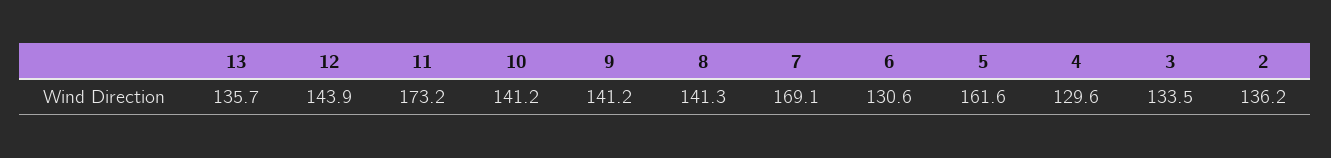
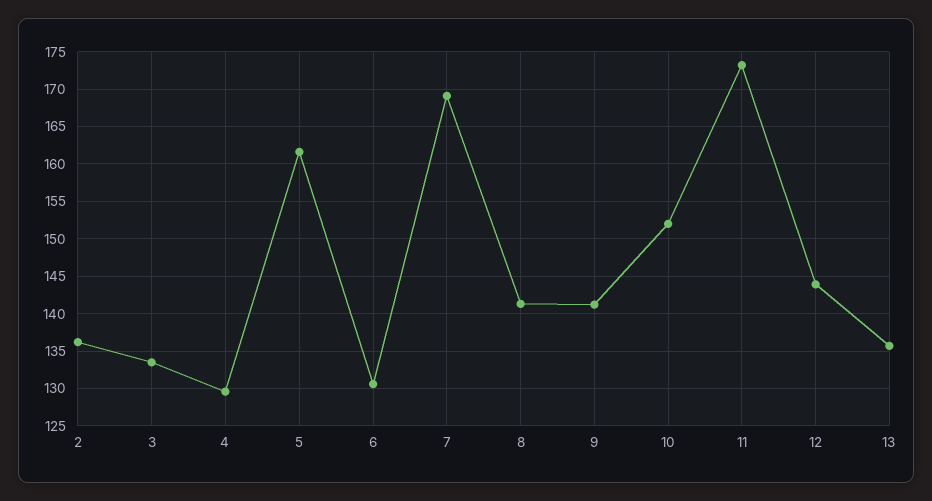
  {
    "13": 135.7,
    "12": 143.9,
    "11": 173.2,
-   "10": 141.2,
+   "10": 152,
    "9": 141.2,
    "8": 141.3,
    "7": 169.1,
    "6": 130.6,
    "5": 161.6,
    "4": 129.6,
    "3": 133.5,
    "2": 136.2
  }

